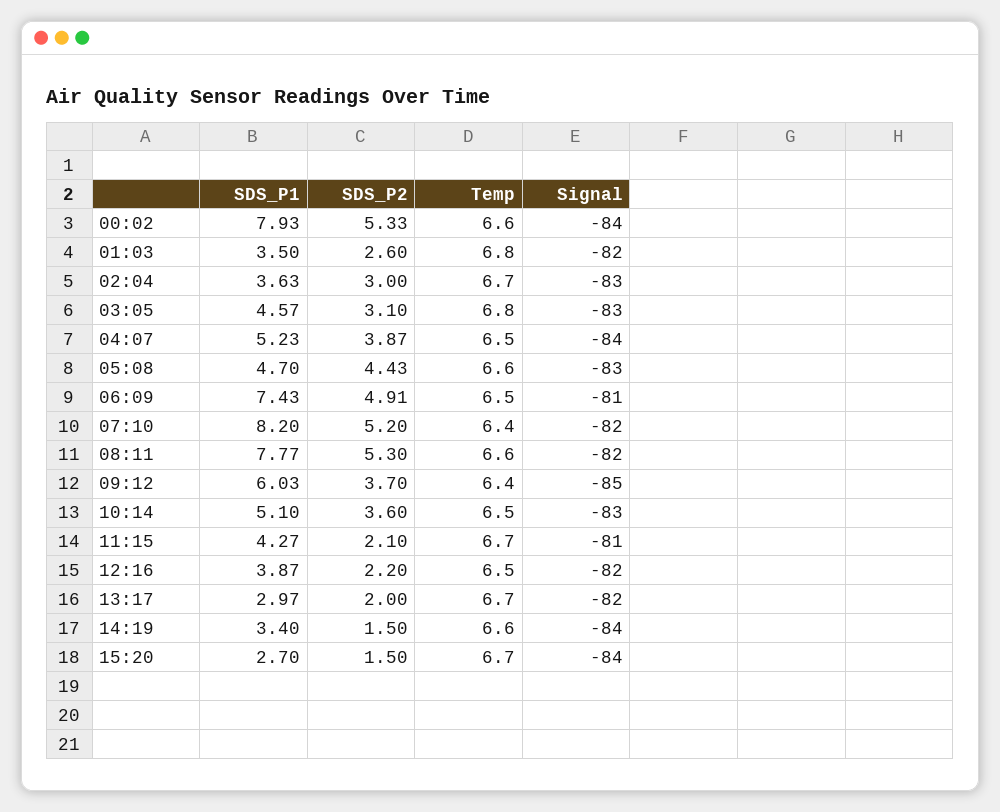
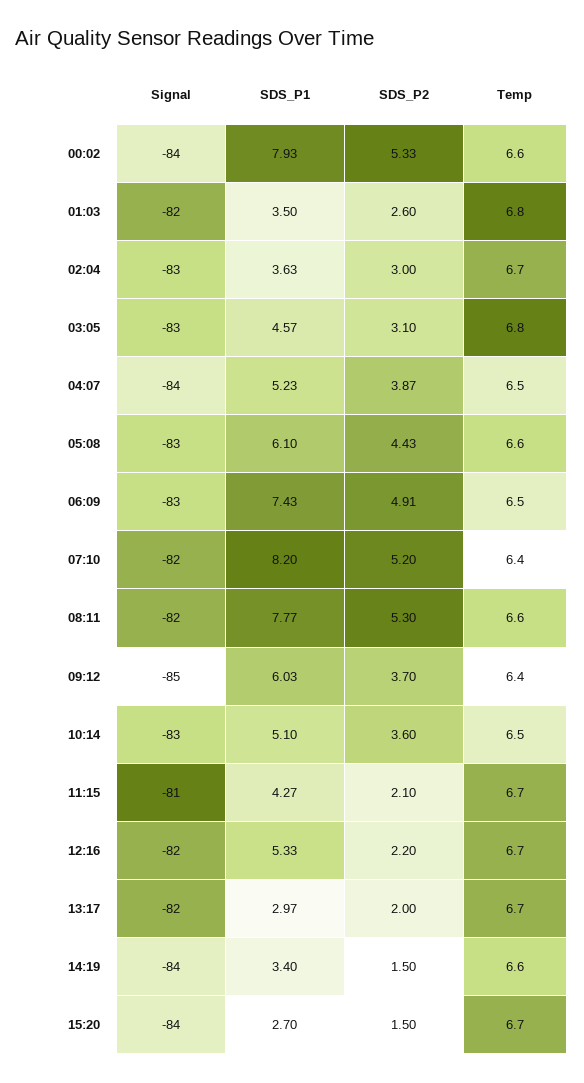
  {
    "SDS_P1": {
      "00:02": 7.93,
      "01:03": 3.5,
      "02:04": 3.63,
      "03:05": 4.57,
      "04:07": 5.23,
-     "05:08": 4.7,
+     "05:08": 6.1,
      "06:09": 7.43,
      "07:10": 8.2,
      "08:11": 7.77,
      "09:12": 6.03,
      "10:14": 5.1,
      "11:15": 4.27,
-     "12:16": 3.87,
+     "12:16": 5.33,
      "13:17": 2.97,
      "14:19": 3.4,
      "15:20": 2.7
    },
    "SDS_P2": {
      "00:02": 5.33,
      "01:03": 2.6,
      "02:04": 3,
      "03:05": 3.1,
      "04:07": 3.87,
      "05:08": 4.43,
      "06:09": 4.91,
      "07:10": 5.2,
      "08:11": 5.3,
      "09:12": 3.7,
      "10:14": 3.6,
      "11:15": 2.1,
      "12:16": 2.2,
      "13:17": 2,
      "14:19": 1.5,
      "15:20": 1.5
    },
    "Temp": {
      "00:02": 6.6,
      "01:03": 6.8,
      "02:04": 6.7,
      "03:05": 6.8,
      "04:07": 6.5,
      "05:08": 6.6,
      "06:09": 6.5,
      "07:10": 6.4,
      "08:11": 6.6,
      "09:12": 6.4,
      "10:14": 6.5,
      "11:15": 6.7,
-     "12:16": 6.5,
+     "12:16": 6.7,
      "13:17": 6.7,
      "14:19": 6.6,
      "15:20": 6.7
    },
    "Signal": {
      "00:02": -84,
      "01:03": -82,
      "02:04": -83,
      "03:05": -83,
      "04:07": -84,
      "05:08": -83,
-     "06:09": -81,
+     "06:09": -83,
      "07:10": -82,
      "08:11": -82,
      "09:12": -85,
      "10:14": -83,
      "11:15": -81,
      "12:16": -82,
      "13:17": -82,
      "14:19": -84,
      "15:20": -84
    }
  }

